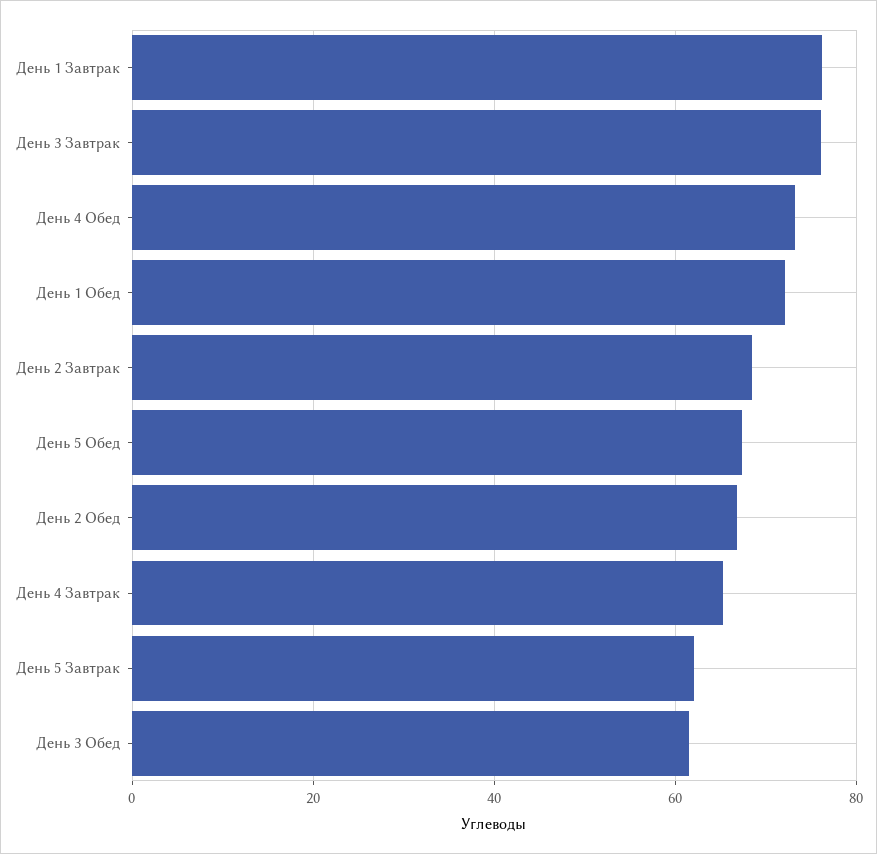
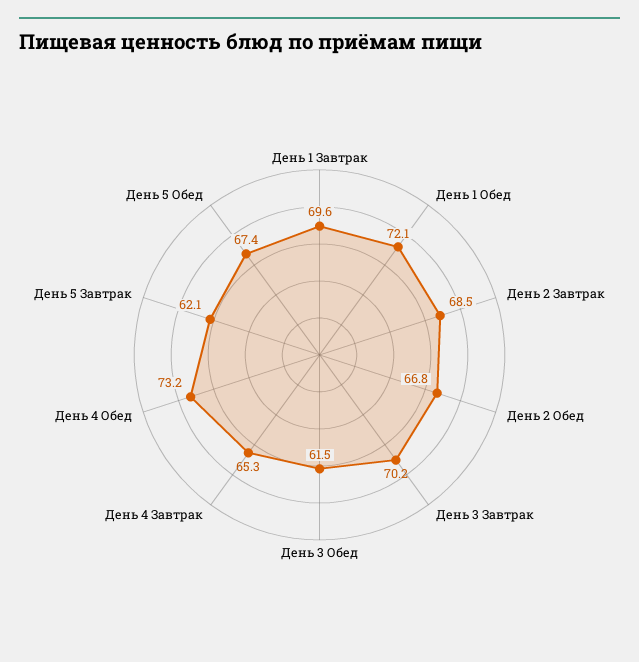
  {
-   "День 1 Завтрак": 76,
+   "День 1 Завтрак": 69.6,
-   "День 3 Завтрак": 76,
+   "День 3 Завтрак": 70.2,
    "День 4 Обед": 73.2,
    "День 1 Обед": 72.1,
    "День 2 Завтрак": 68.5,
    "День 5 Обед": 67.4,
    "День 2 Обед": 66.8,
    "День 4 Завтрак": 65.3,
    "День 5 Завтрак": 62.1,
    "День 3 Обед": 61.5
  }

